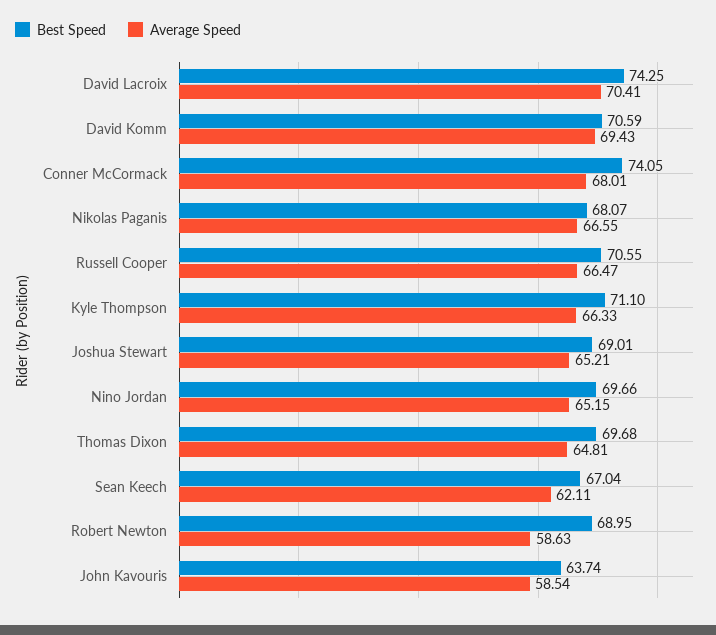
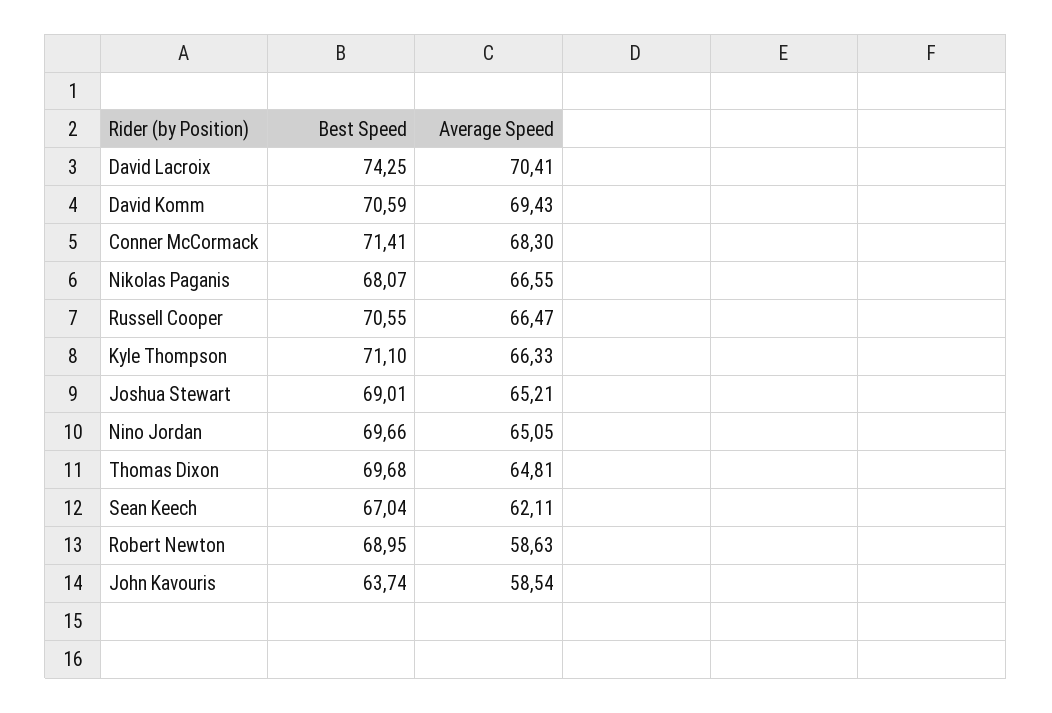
  {
    "Best Speed": {
      "David Lacroix": 74.25,
      "David Komm": 70.59,
-     "Conner McCormack": 74.05,
+     "Conner McCormack": 71.41,
      "Nikolas Paganis": 68.07,
      "Russell Cooper": 70.55,
      "Kyle Thompson": 71.1,
      "Joshua Stewart": 69.01,
      "Nino Jordan": 69.66,
      "Thomas Dixon": 69.68,
      "Sean Keech": 67.04,
      "Robert Newton": 68.95,
      "John Kavouris": 63.74
    },
    "Average Speed": {
      "David Lacroix": 70.41,
      "David Komm": 69.43,
-     "Conner McCormack": 68.01,
+     "Conner McCormack": 68.3,
      "Nikolas Paganis": 66.55,
      "Russell Cooper": 66.47,
      "Kyle Thompson": 66.33,
      "Joshua Stewart": 65.21,
-     "Nino Jordan": 65.15,
+     "Nino Jordan": 65.05,
      "Thomas Dixon": 64.81,
      "Sean Keech": 62.11,
      "Robert Newton": 58.63,
      "John Kavouris": 58.54
    }
  }

